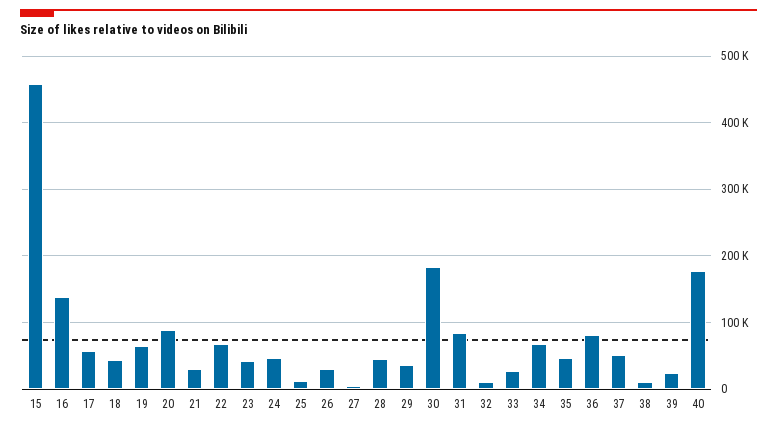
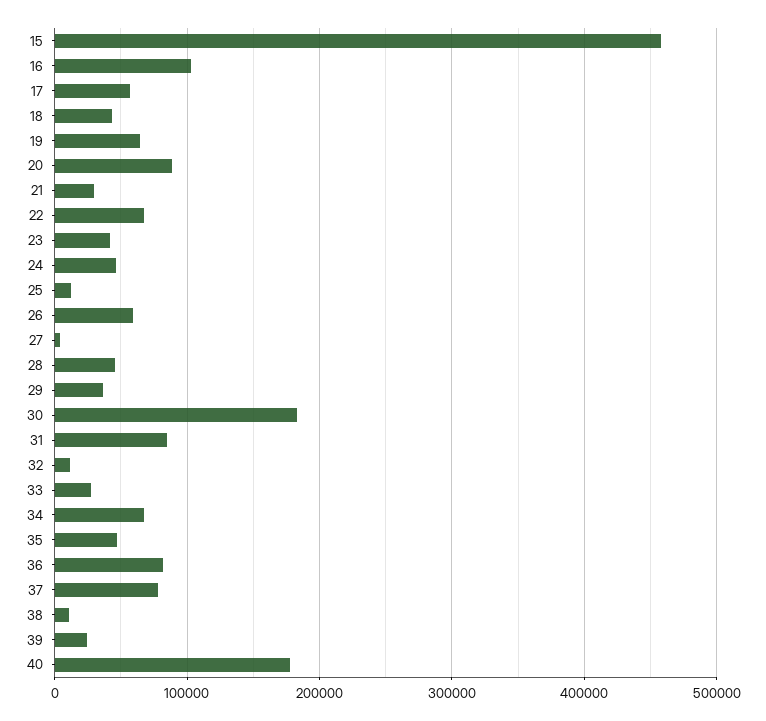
  {
    "15": 460000,
-   "16": 140000,
+   "16": 100000,
    "17": 60000,
    "18": 40000,
    "19": 60000,
    "20": 90000,
    "21": 30000,
    "22": 70000,
    "23": 40000,
    "24": 50000,
    "25": 10000,
-   "26": 30000,
+   "26": 60000,
    "27": 0,
    "28": 50000,
    "29": 40000,
    "30": 180000,
    "31": 80000,
    "32": 10000,
    "33": 30000,
    "34": 70000,
    "35": 50000,
    "36": 80000,
-   "37": 50000,
+   "37": 80000,
    "38": 10000,
    "39": 20000,
    "40": 180000
  }

